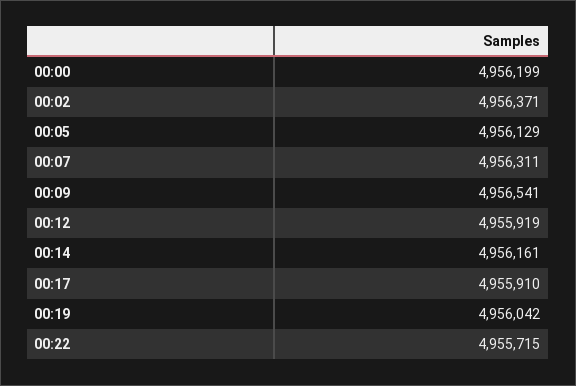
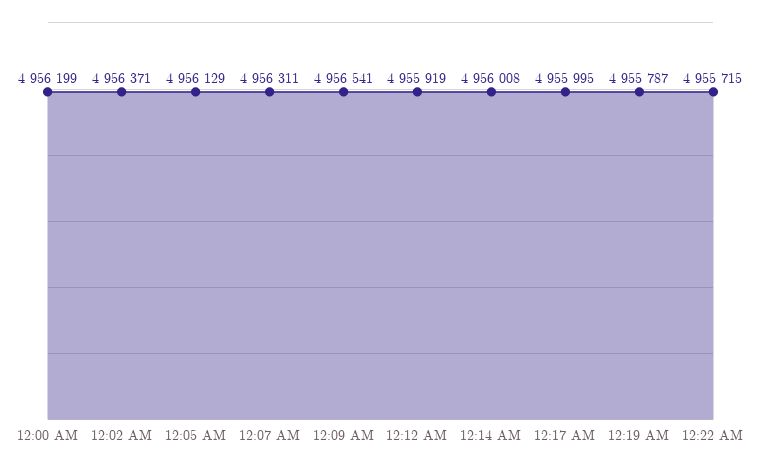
  {
    "00:00": 4956199,
    "00:02": 4956371,
    "00:05": 4956129,
    "00:07": 4956311,
    "00:09": 4956541,
    "00:12": 4955919,
-   "00:14": 4956161,
+   "00:14": 4956008,
-   "00:17": 4955910,
+   "00:17": 4955995,
-   "00:19": 4956042,
+   "00:19": 4955787,
    "00:22": 4955715
  }

